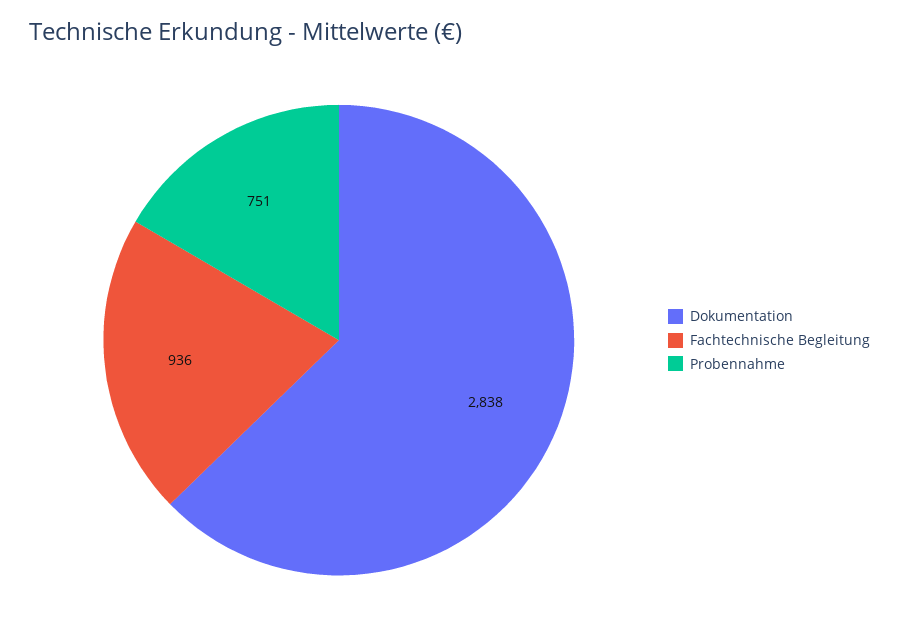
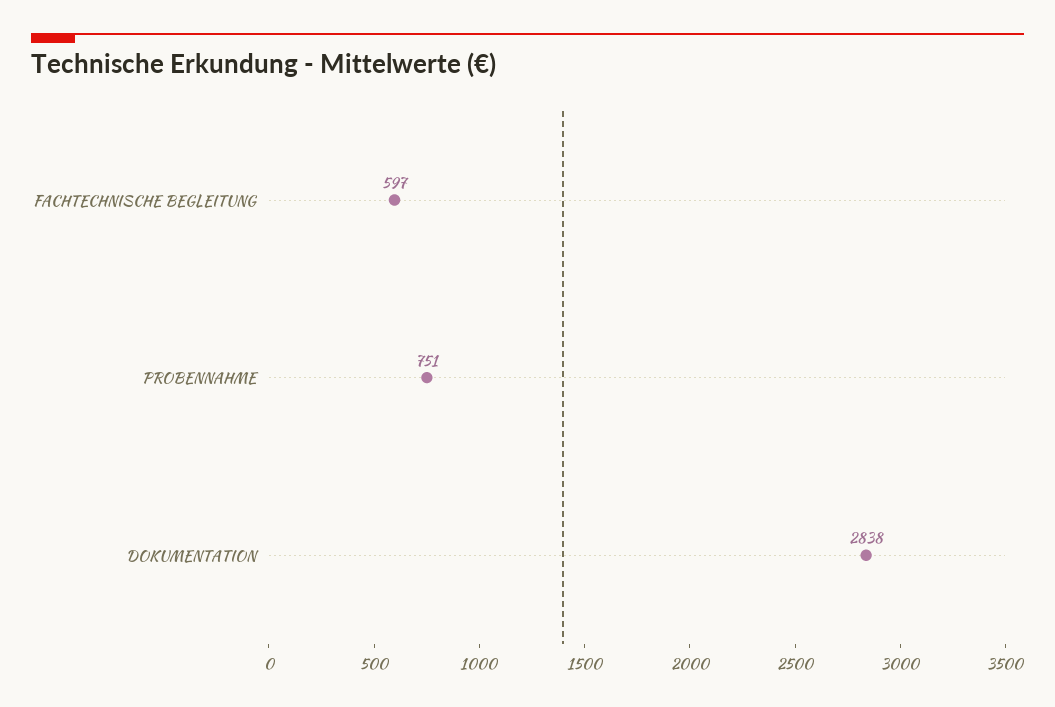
  {
    "Dokumentation": 2838,
-   "Fachtechnische Begleitung": 936,
+   "Fachtechnische Begleitung": 597,
    "Probennahme": 751
  }

